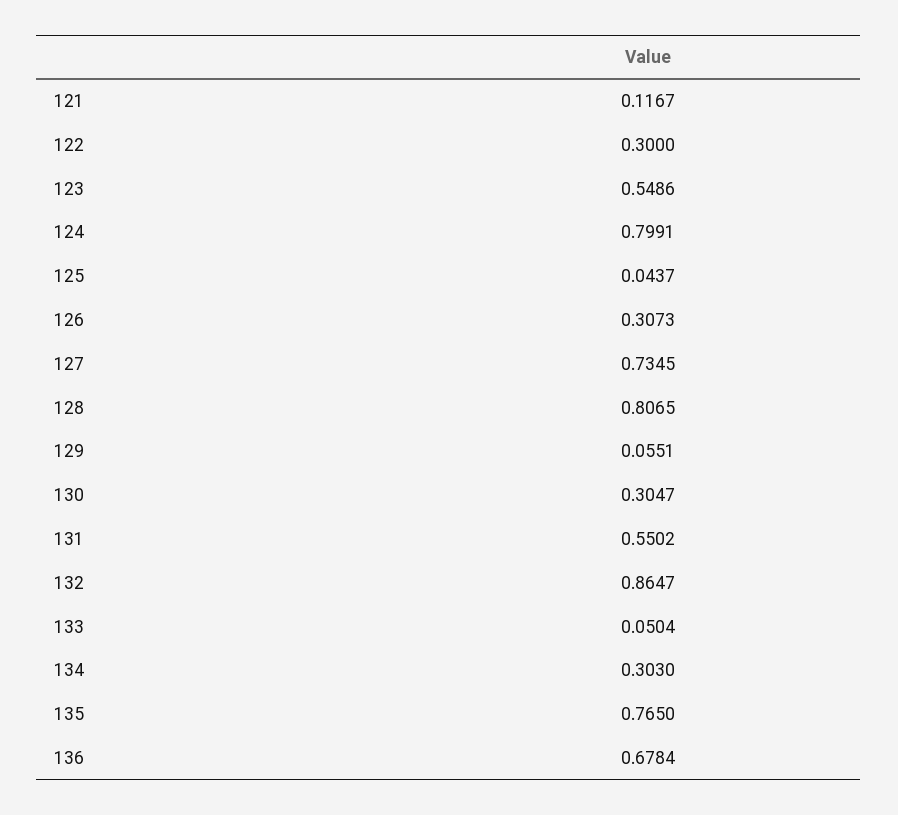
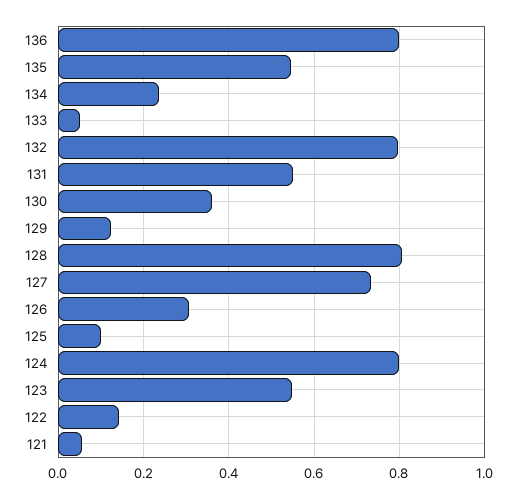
  {
-   "121": 0.1167,
+   "121": 0.06,
-   "122": 0.3,
+   "122": 0.14,
    "123": 0.5486,
    "124": 0.7991,
-   "125": 0.0437,
+   "125": 0.1,
    "126": 0.3073,
    "127": 0.7345,
    "128": 0.8065,
-   "129": 0.0551,
+   "129": 0.12,
-   "130": 0.3047,
+   "130": 0.36,
    "131": 0.5502,
-   "132": 0.8647,
+   "132": 0.8,
    "133": 0.0504,
-   "134": 0.303,
+   "134": 0.24,
-   "135": 0.765,
+   "135": 0.54,
-   "136": 0.6784
+   "136": 0.8
  }

